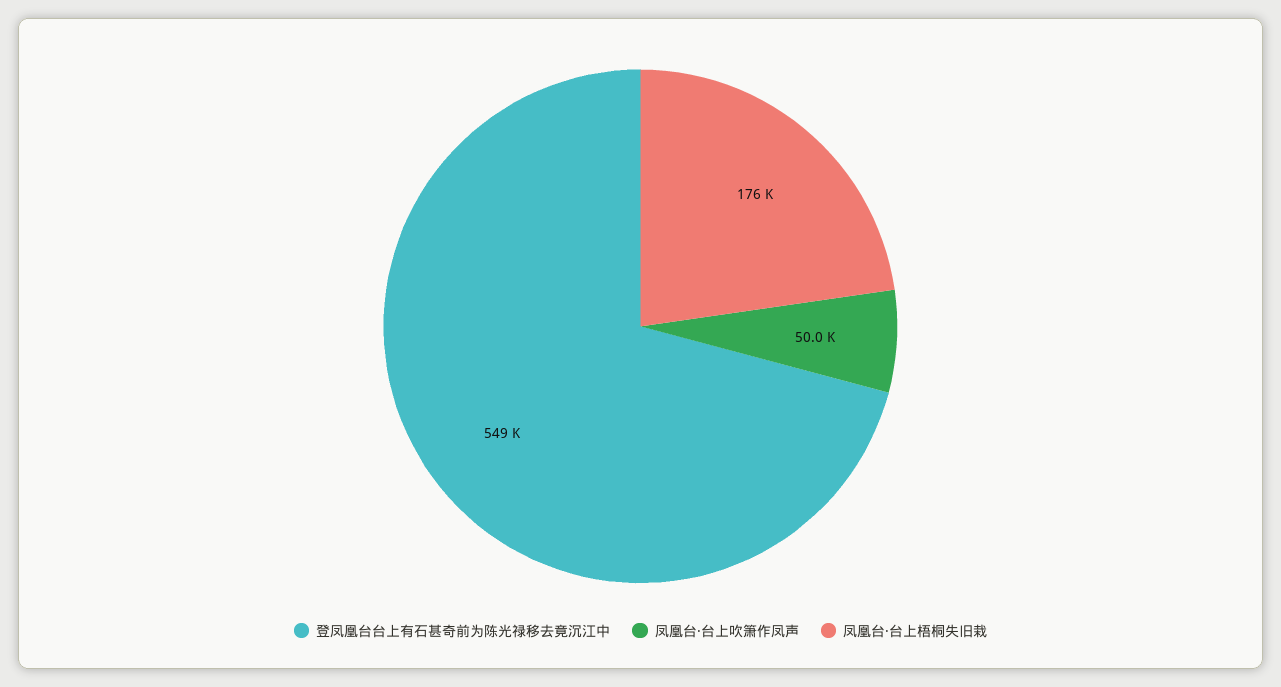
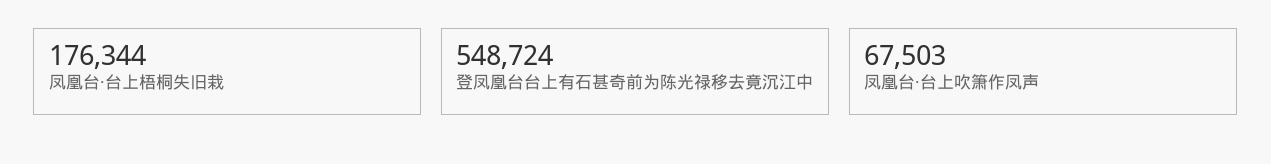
  {
    "登凤凰台台上有石甚奇前为陈光禄移去竟沉江中": 548724,
-   "凤凰台·台上吹箫作凤声": 50000,
+   "凤凰台·台上吹箫作凤声": 67503,
    "凤凰台·台上梧桐失旧栽": 176344
  }

